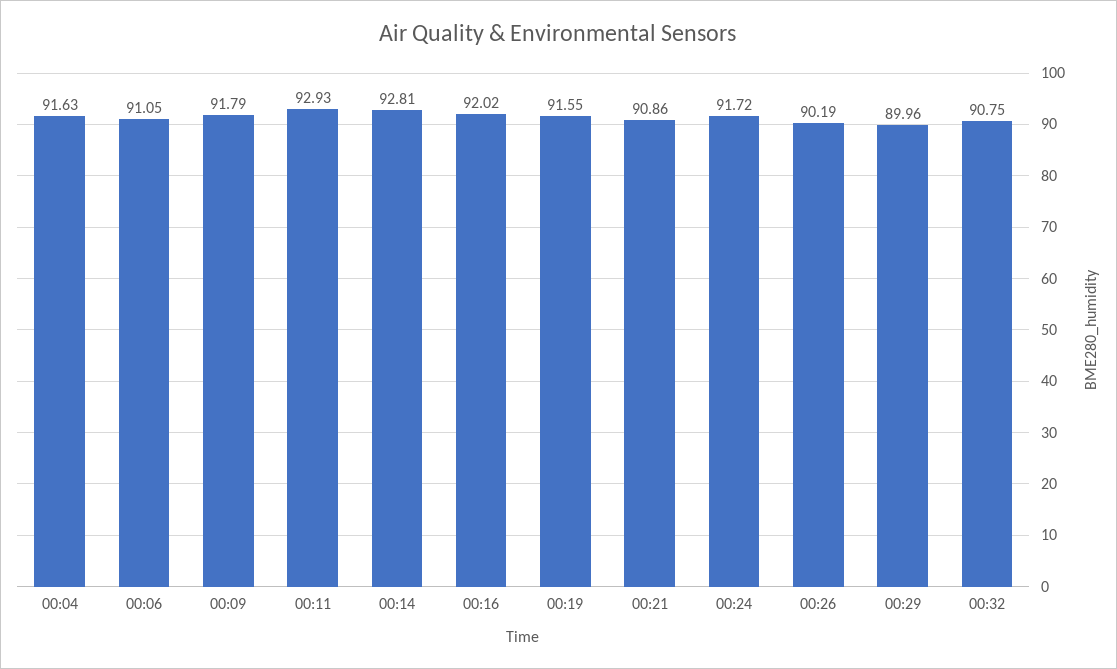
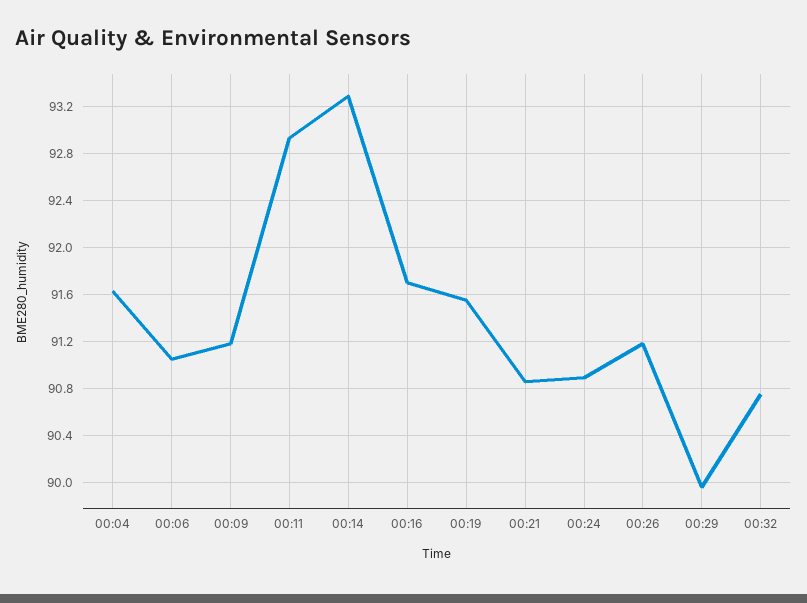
  {
    "00:04": 91.63,
    "00:06": 91.05,
-   "00:09": 91.79,
+   "00:09": 91.2,
    "00:11": 92.93,
-   "00:14": 92.81,
+   "00:14": 93.3,
-   "00:16": 92.02,
+   "00:16": 91.7,
    "00:19": 91.55,
    "00:21": 90.86,
-   "00:24": 91.72,
+   "00:24": 90.9,
-   "00:26": 90.19,
+   "00:26": 91.2,
    "00:29": 89.96,
    "00:32": 90.75
  }

